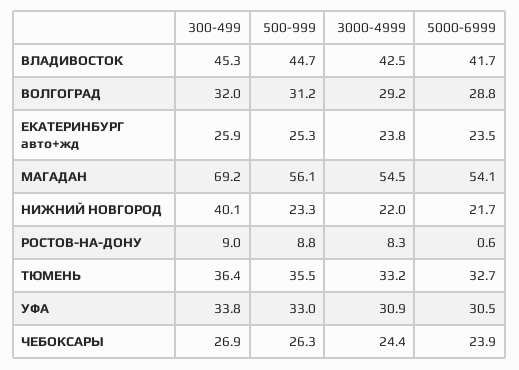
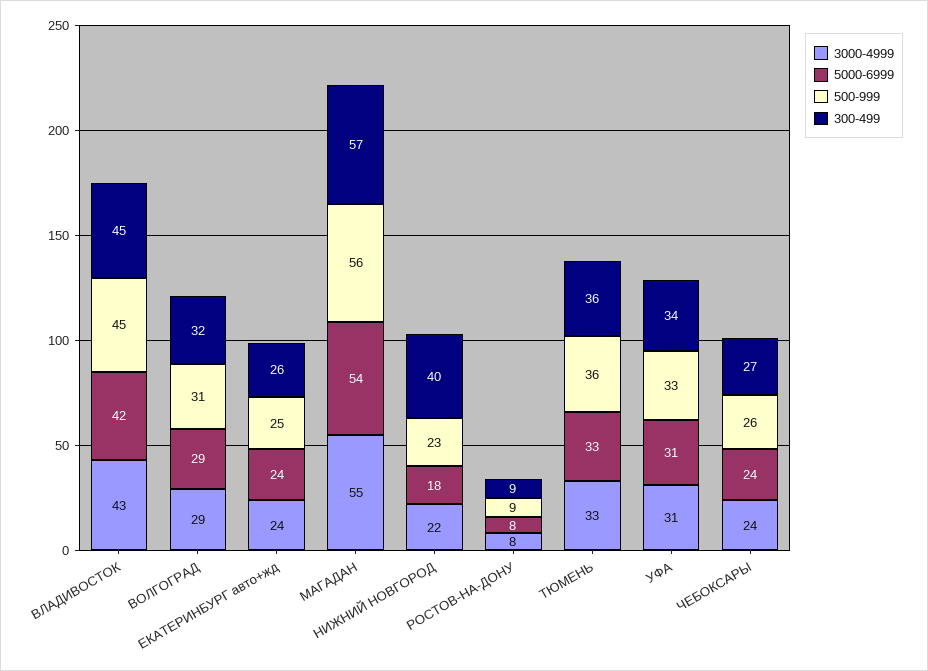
  {
    "300-499": {
      "ВЛАДИВОСТОК": 45.3,
      "ВОЛГОГРАД": 32,
      "ЕКАТЕРИНБУРГ авто+жд": 25.9,
-     "МАГАДАН": 69.2,
+     "МАГАДАН": 57,
      "НИЖНИЙ НОВГОРОД": 40.1,
      "РОСТОВ-НА-ДОНУ": 9,
      "ТЮМЕНЬ": 36.4,
      "УФА": 33.8,
      "ЧЕБОКСАРЫ": 26.9
    },
    "500-999": {
      "ВЛАДИВОСТОК": 44.7,
      "ВОЛГОГРАД": 31.2,
      "ЕКАТЕРИНБУРГ авто+жд": 25.3,
      "МАГАДАН": 56.1,
      "НИЖНИЙ НОВГОРОД": 23.3,
      "РОСТОВ-НА-ДОНУ": 8.8,
      "ТЮМЕНЬ": 35.5,
      "УФА": 33,
      "ЧЕБОКСАРЫ": 26.3
    },
    "3000-4999": {
      "ВЛАДИВОСТОК": 42.5,
      "ВОЛГОГРАД": 29.2,
      "ЕКАТЕРИНБУРГ авто+жд": 23.8,
      "МАГАДАН": 54.5,
      "НИЖНИЙ НОВГОРОД": 22,
      "РОСТОВ-НА-ДОНУ": 8.3,
      "ТЮМЕНЬ": 33.2,
      "УФА": 30.9,
      "ЧЕБОКСАРЫ": 24.4
    },
    "5000-6999": {
      "ВЛАДИВОСТОК": 41.7,
      "ВОЛГОГРАД": 28.8,
      "ЕКАТЕРИНБУРГ авто+жд": 23.5,
      "МАГАДАН": 54.1,
-     "НИЖНИЙ НОВГОРОД": 21.7,
+     "НИЖНИЙ НОВГОРОД": 18,
-     "РОСТОВ-НА-ДОНУ": 0.6,
+     "РОСТОВ-НА-ДОНУ": 8,
      "ТЮМЕНЬ": 32.7,
      "УФА": 30.5,
      "ЧЕБОКСАРЫ": 23.9
    }
  }

